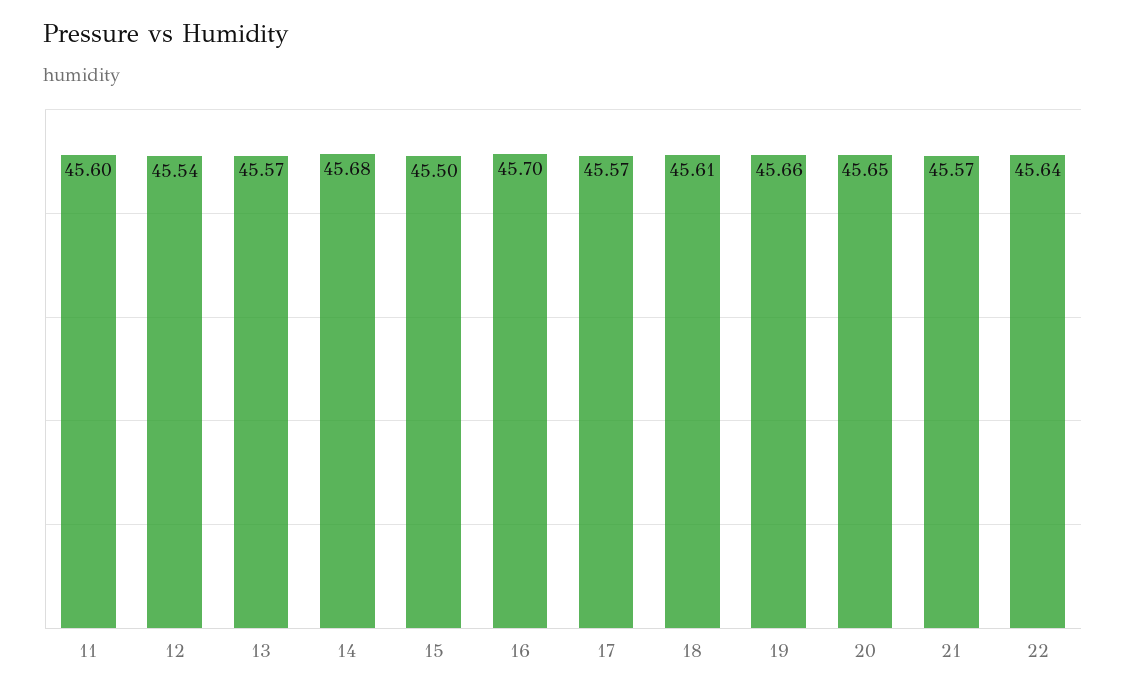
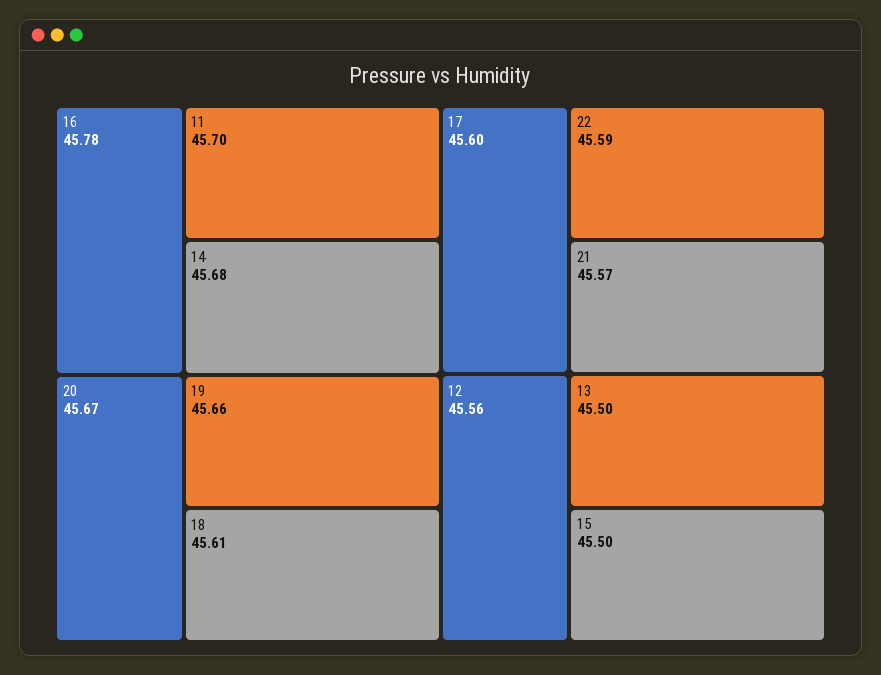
  {
-   "11": 45.6,
+   "11": 45.7,
-   "12": 45.54,
+   "12": 45.56,
-   "13": 45.57,
+   "13": 45.5,
    "14": 45.68,
    "15": 45.5,
-   "16": 45.7,
+   "16": 45.78,
-   "17": 45.57,
+   "17": 45.6,
    "18": 45.61,
    "19": 45.66,
-   "20": 45.65,
+   "20": 45.67,
    "21": 45.57,
-   "22": 45.64
+   "22": 45.59
  }

